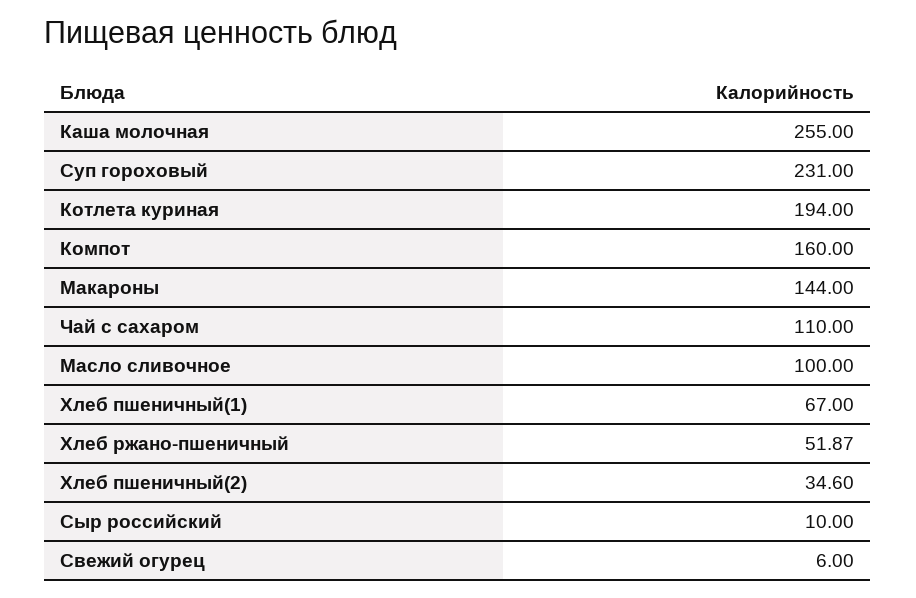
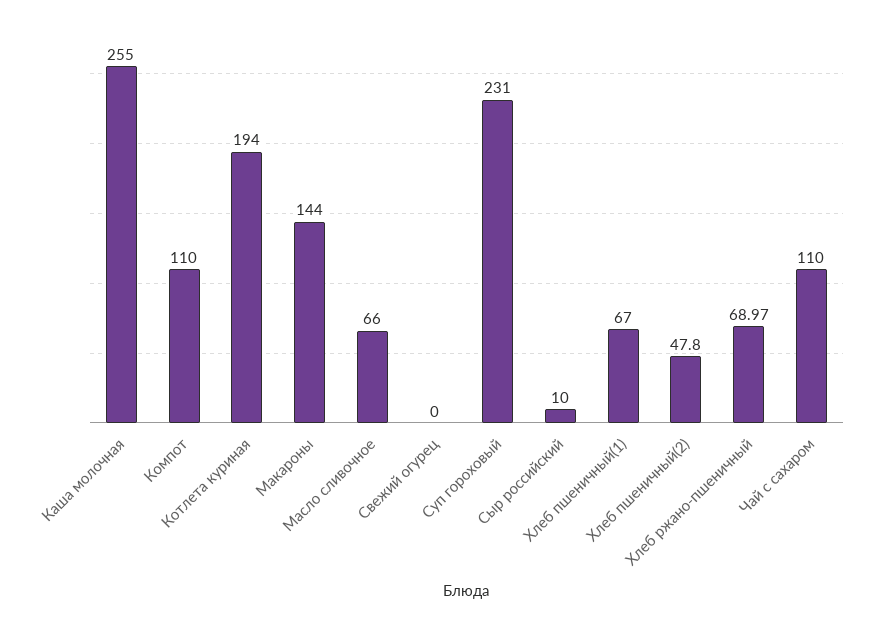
  {
    "Каша молочная": 255,
    "Суп гороховый": 231,
    "Котлета куриная": 194,
-   "Компот": 160,
+   "Компот": 110,
    "Макароны": 144,
    "Чай с сахаром": 110,
-   "Масло сливочное": 100,
+   "Масло сливочное": 66,
    "Хлеб пшеничный(1)": 67,
-   "Хлеб ржано-пшеничный": 51.87,
+   "Хлеб ржано-пшеничный": 68.97,
-   "Хлеб пшеничный(2)": 34.6,
+   "Хлеб пшеничный(2)": 47.8,
    "Сыр российский": 10,
-   "Свежий огурец": 6
+   "Свежий огурец": 0
  }

